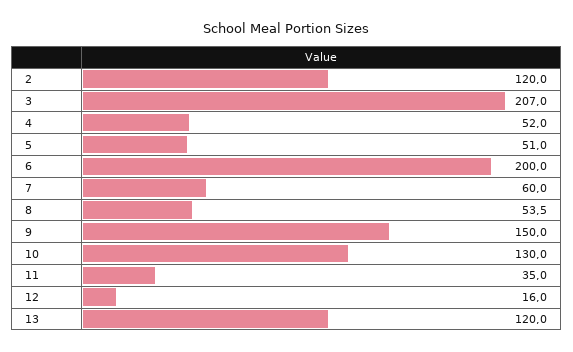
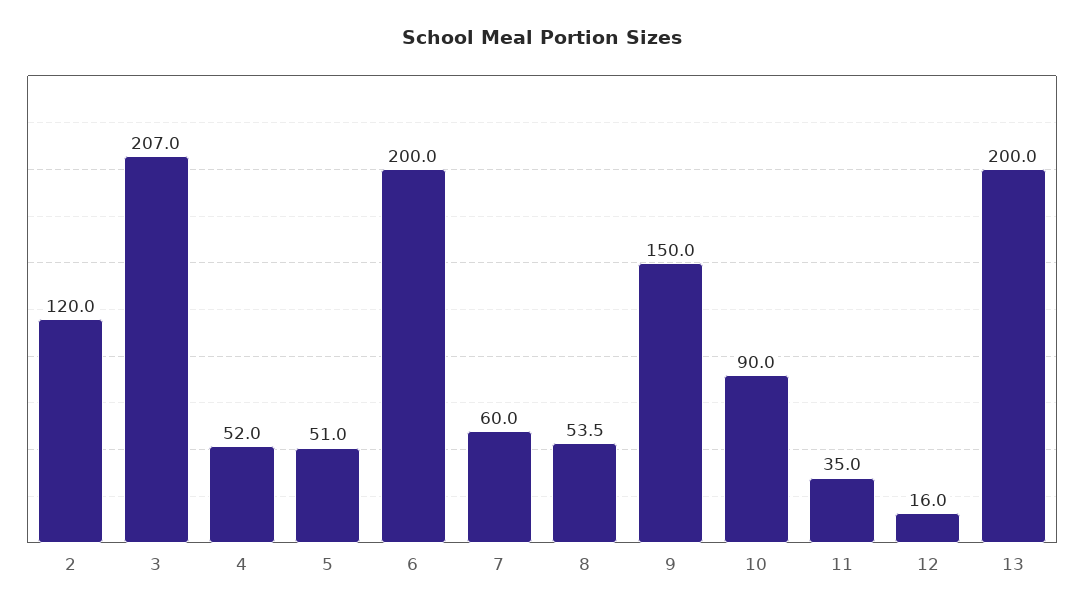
  {
    "2": 120,
    "3": 207,
    "4": 52,
    "5": 51,
    "6": 200,
    "7": 60,
    "8": 53.5,
    "9": 150,
-   "10": 130,
+   "10": 90,
    "11": 35,
    "12": 16,
-   "13": 120
+   "13": 200
  }

